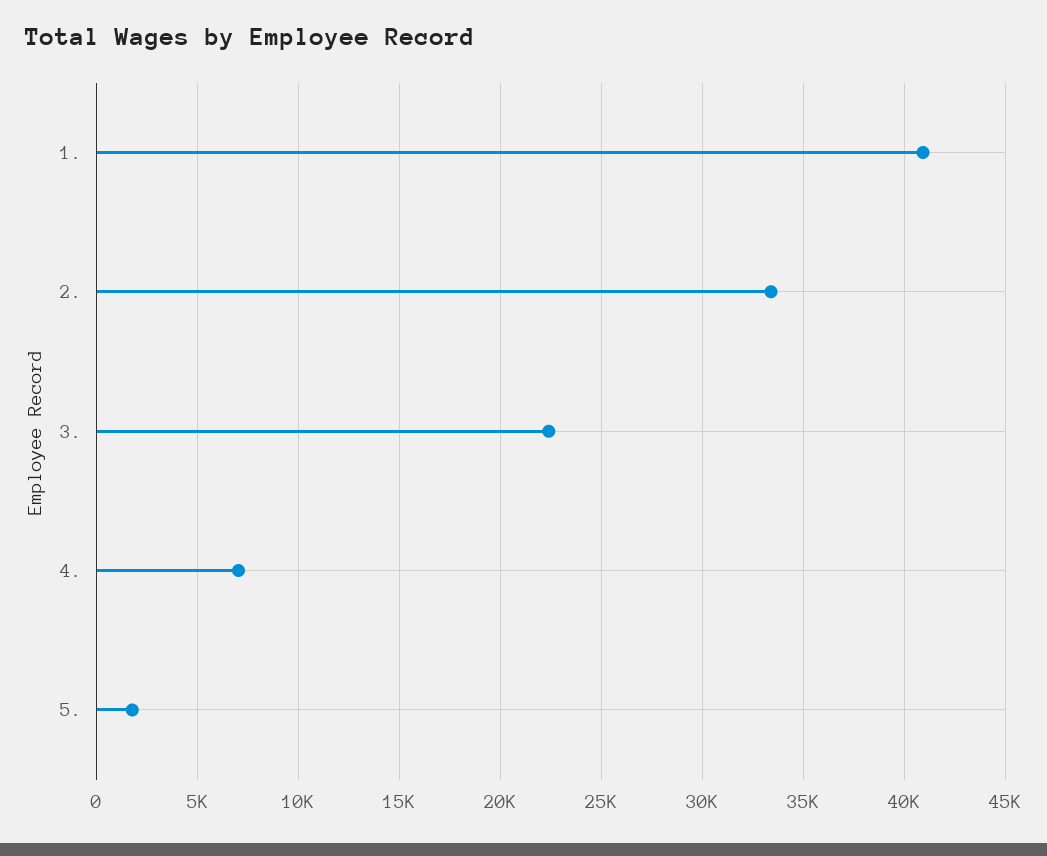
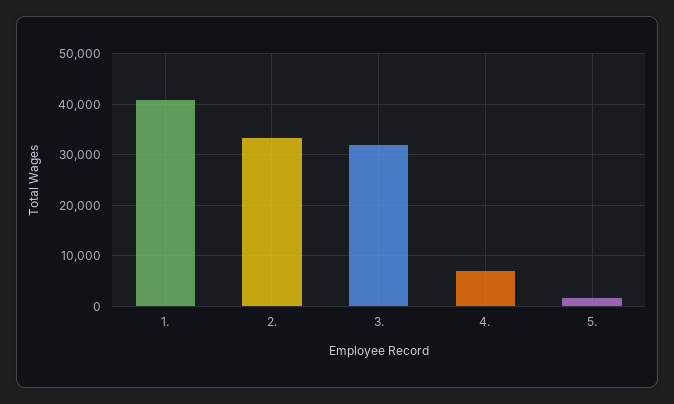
  {
    "1.": 41000,
    "2.": 33500,
-   "3.": 22500,
+   "3.": 32000,
    "4.": 7000,
    "5.": 1500
  }

